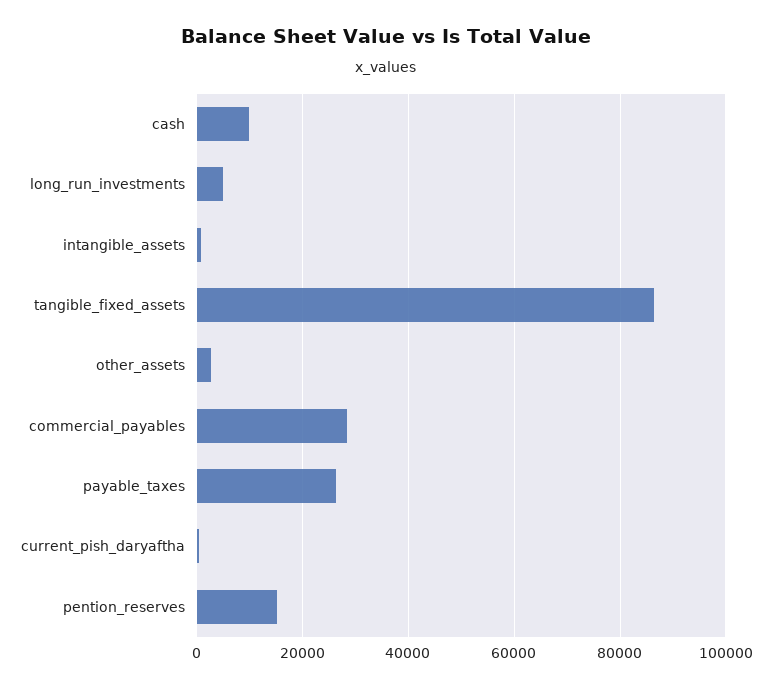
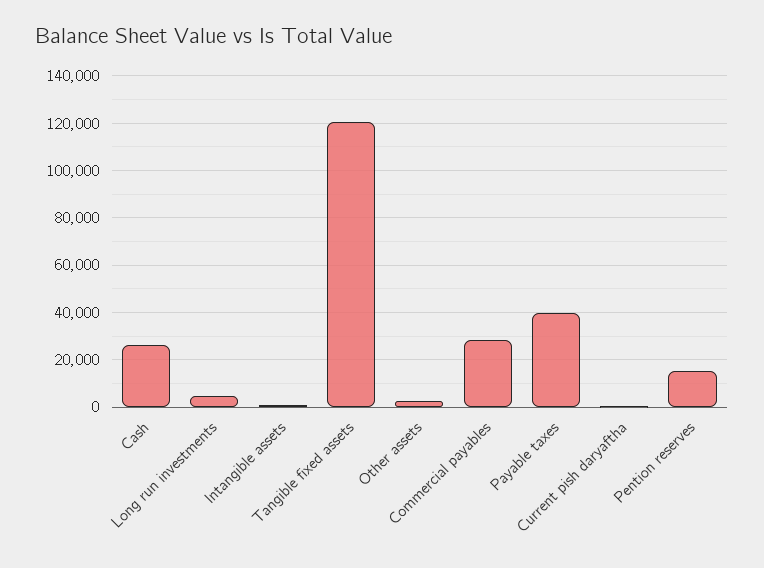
  {
-   "cash": 10000,
+   "cash": 25000,
    "long_run_investments": 4000,
    "intangible_assets": 0,
-   "tangible_fixed_assets": 86000,
+   "tangible_fixed_assets": 120000,
    "other_assets": 2000,
    "commercial_payables": 28000,
-   "payable_taxes": 26000,
+   "payable_taxes": 40000,
    "current_pish_daryaftha": 0,
    "pention_reserves": 16000
  }

